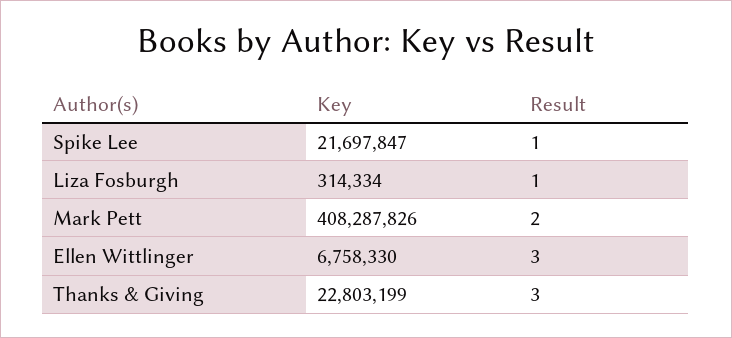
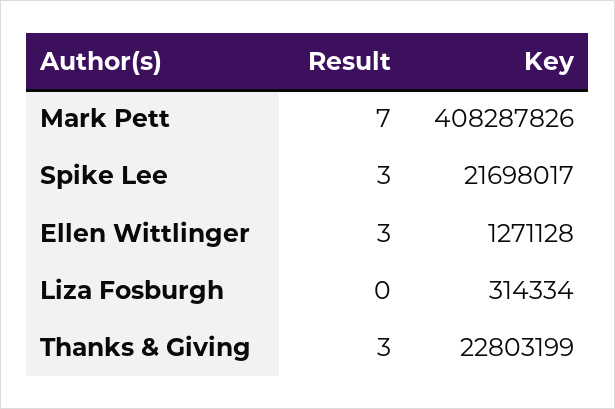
  {
    "Key": {
-     "Spike Lee": 21697847,
+     "Spike Lee": 21698017,
      "Liza Fosburgh": 314334,
      "Mark Pett": 408287826,
-     "Ellen Wittlinger": 6758330,
+     "Ellen Wittlinger": 1271128,
      "Thanks & Giving": 22803199
    },
    "Result": {
-     "Spike Lee": 1,
+     "Spike Lee": 3,
-     "Liza Fosburgh": 1,
+     "Liza Fosburgh": 0,
-     "Mark Pett": 2,
+     "Mark Pett": 7,
      "Ellen Wittlinger": 3,
      "Thanks & Giving": 3
    }
  }

